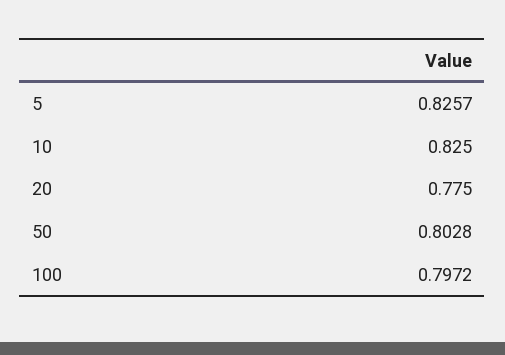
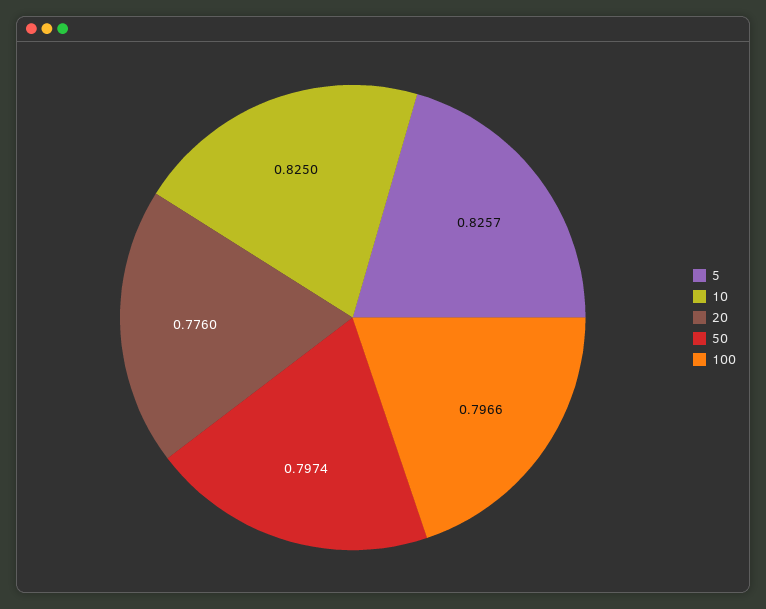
  {
    "5": 0.8257,
    "10": 0.825,
-   "20": 0.775,
+   "20": 0.776,
-   "50": 0.8028,
+   "50": 0.7974,
-   "100": 0.7972
+   "100": 0.7966
  }

